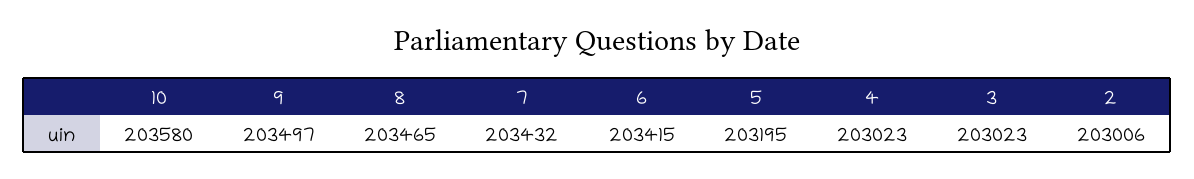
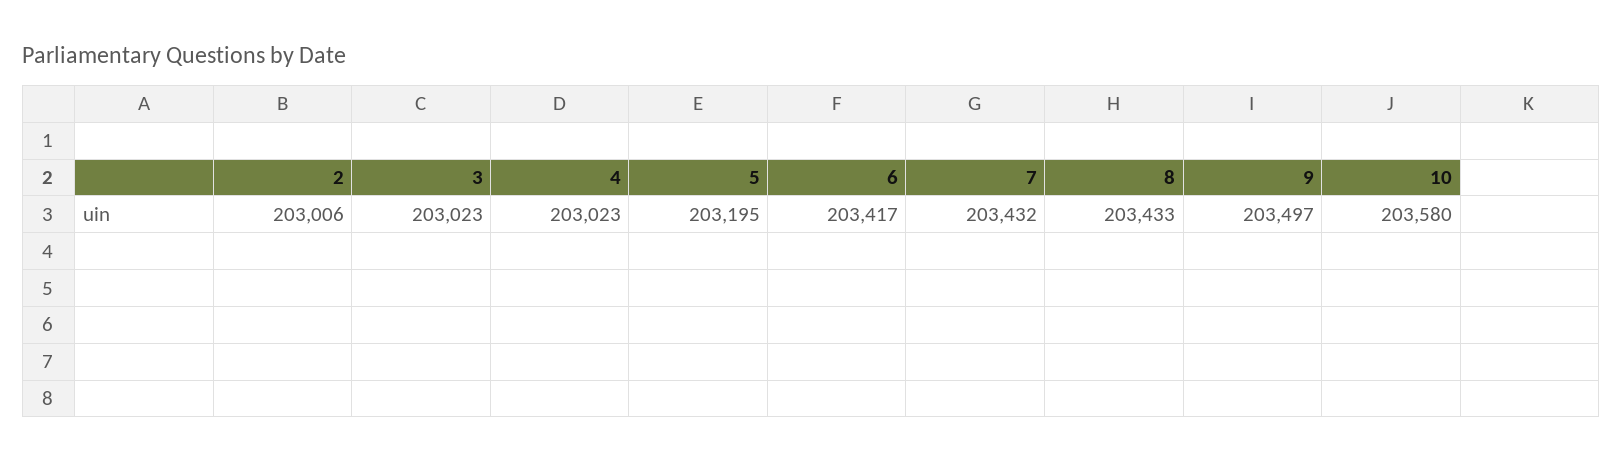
  {
    "10": 203580,
    "9": 203497,
-   "8": 203465,
+   "8": 203433,
    "7": 203432,
-   "6": 203415,
+   "6": 203417,
    "5": 203195,
    "4": 203023,
    "3": 203023,
    "2": 203006
  }

